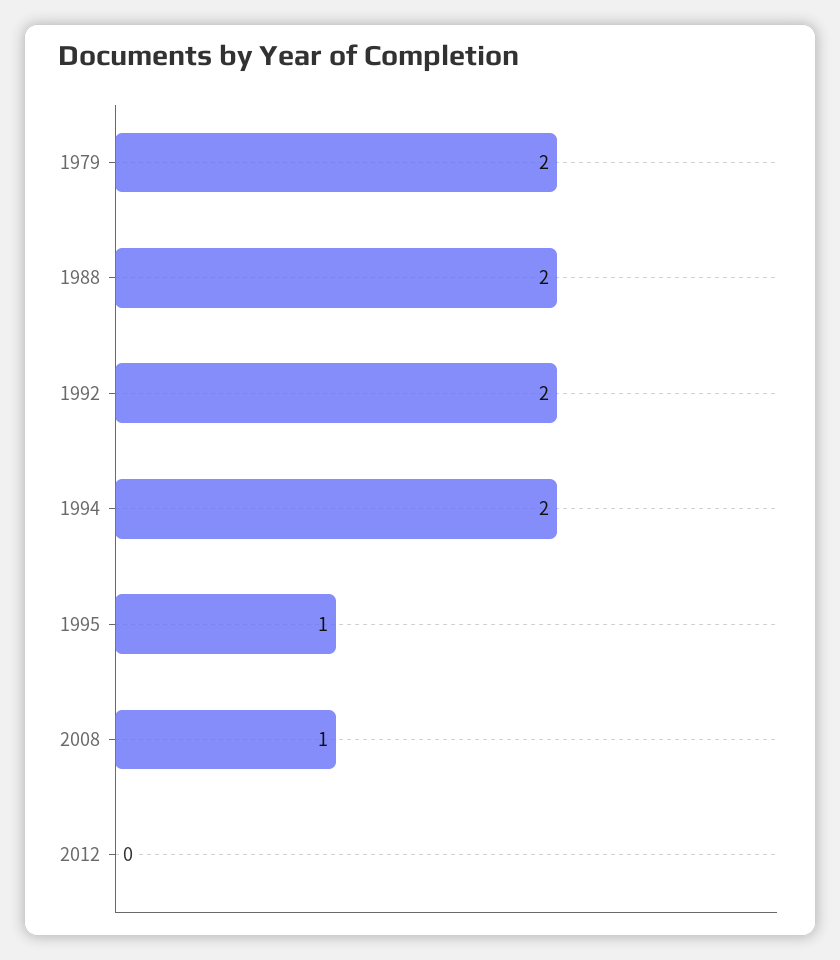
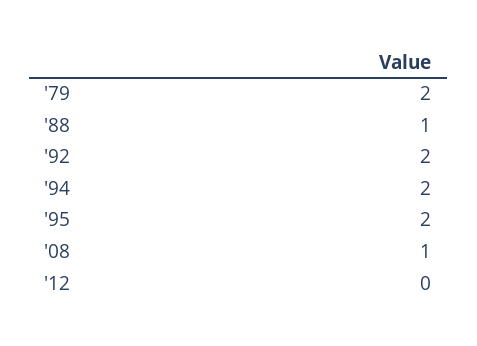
  {
    "1979": 2,
-   "1988": 2,
+   "1988": 1,
    "1992": 2,
    "1994": 2,
-   "1995": 1,
+   "1995": 2,
    "2008": 1,
    "2012": 0
  }

